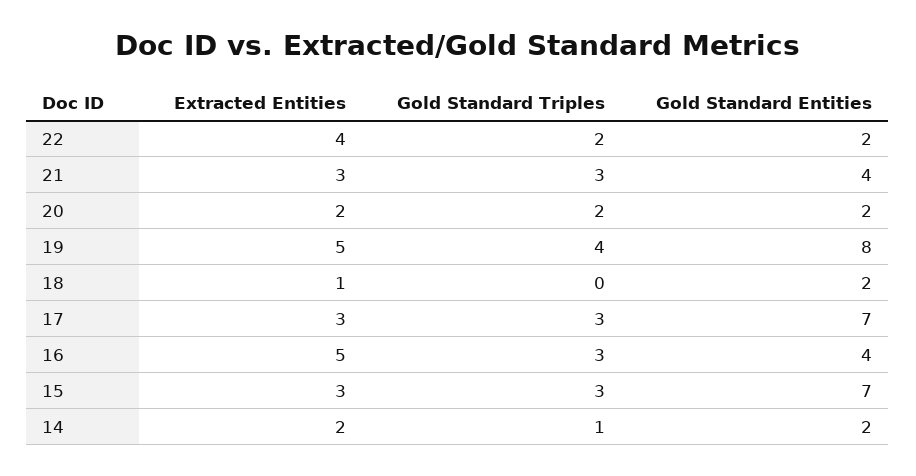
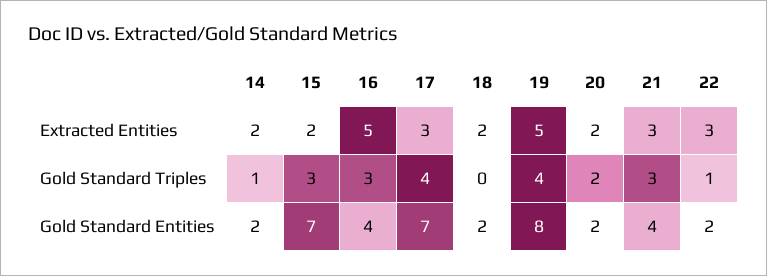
  {
    "Extracted Entities": {
-     "22": 4,
+     "22": 3,
      "21": 3,
      "20": 2,
      "19": 5,
-     "18": 1,
+     "18": 2,
      "17": 3,
      "16": 5,
-     "15": 3,
+     "15": 2,
      "14": 2
    },
    "Gold Standard Triples": {
-     "22": 2,
+     "22": 1,
      "21": 3,
      "20": 2,
      "19": 4,
      "18": 0,
-     "17": 3,
+     "17": 4,
      "16": 3,
      "15": 3,
      "14": 1
    },
    "Gold Standard Entities": {
      "22": 2,
      "21": 4,
      "20": 2,
      "19": 8,
      "18": 2,
      "17": 7,
      "16": 4,
      "15": 7,
      "14": 2
    }
  }

